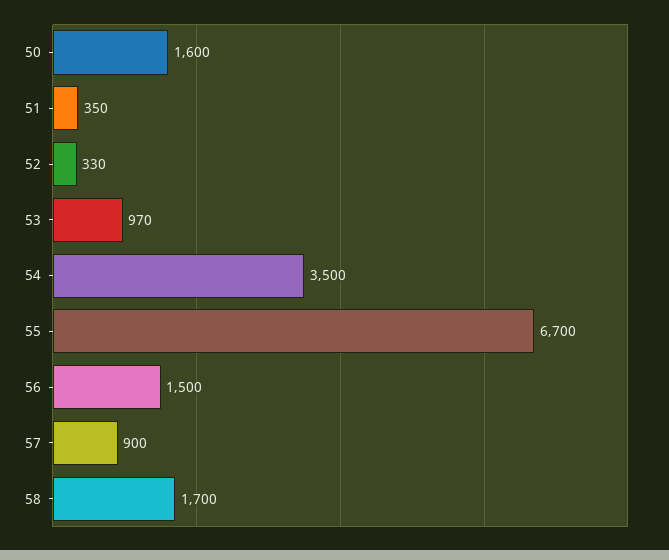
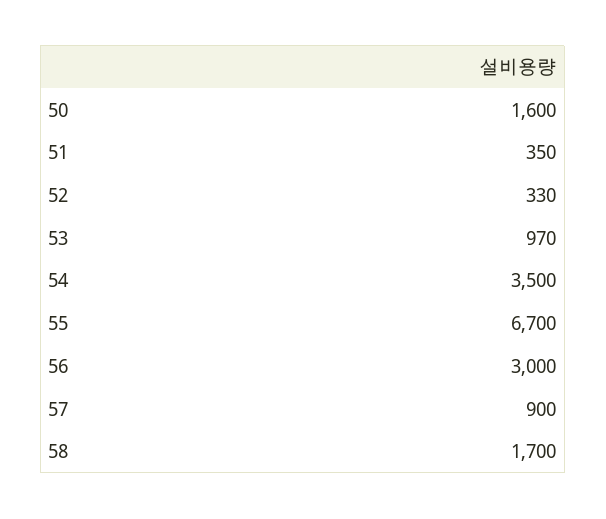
  {
    "50": 1600,
    "51": 350,
    "52": 330,
    "53": 970,
    "54": 3500,
    "55": 6700,
-   "56": 1500,
+   "56": 3000,
    "57": 900,
    "58": 1700
  }

